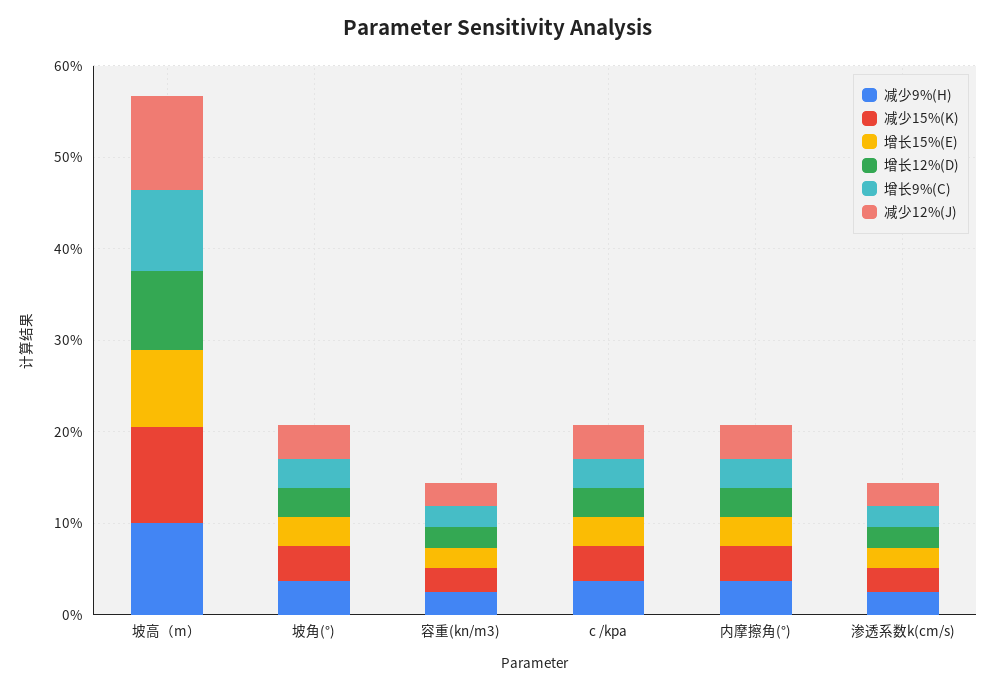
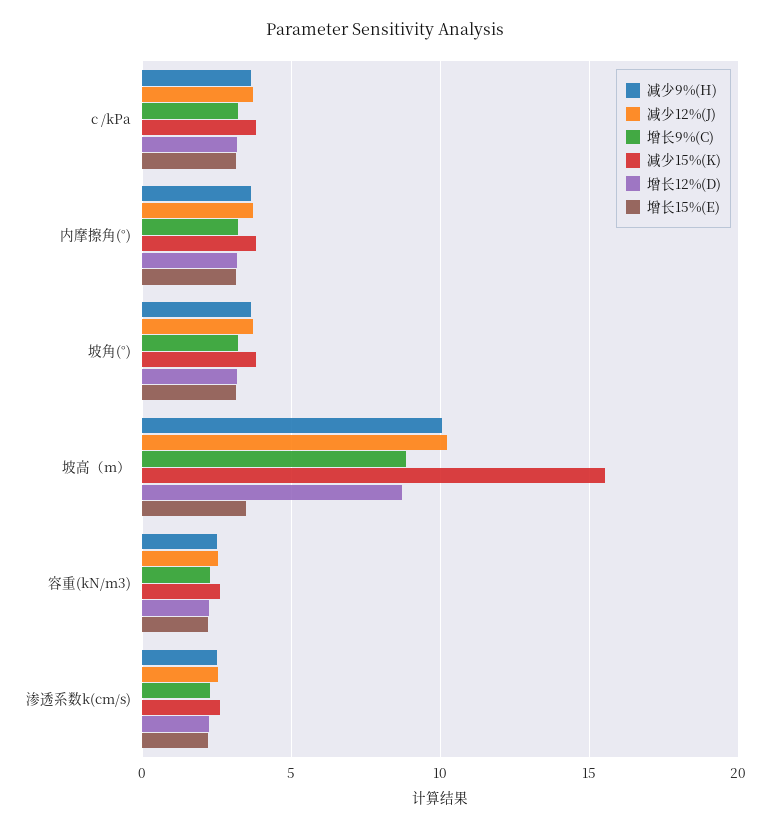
  {
    "减少9%(H)": {
      "坡高（m）": 10,
      "坡角(°)": 3.5,
      "容重(kn/m3)": 2.5,
      "c /kpa": 3.5,
      "内摩擦角(°)": 3.5,
      "渗透系数k(cm/s)": 2.5
    },
    "减少15%(K)": {
-     "坡高（m）": 10,
+     "坡高（m）": 15.5,
      "坡角(°)": 4,
      "容重(kn/m3)": 2.5,
      "c /kpa": 4,
      "内摩擦角(°)": 4,
      "渗透系数k(cm/s)": 2.5
    },
    "增长15%(E)": {
-     "坡高（m）": 8,
+     "坡高（m）": 3.5,
      "坡角(°)": 3,
      "容重(kn/m3)": 2,
      "c /kpa": 3,
      "内摩擦角(°)": 3,
      "渗透系数k(cm/s)": 2
    },
    "增长12%(D)": {
      "坡高（m）": 8.5,
      "坡角(°)": 3,
      "容重(kn/m3)": 2.5,
      "c /kpa": 3,
      "内摩擦角(°)": 3,
      "渗透系数k(cm/s)": 2.5
    },
    "增长9%(C)": {
      "坡高（m）": 9,
      "坡角(°)": 3,
      "容重(kn/m3)": 2.5,
      "c /kpa": 3,
      "内摩擦角(°)": 3,
      "渗透系数k(cm/s)": 2.5
    },
    "减少12%(J)": {
      "坡高（m）": 10,
      "坡角(°)": 3.5,
      "容重(kn/m3)": 2.5,
      "c /kpa": 3.5,
      "内摩擦角(°)": 3.5,
      "渗透系数k(cm/s)": 2.5
    }
  }

